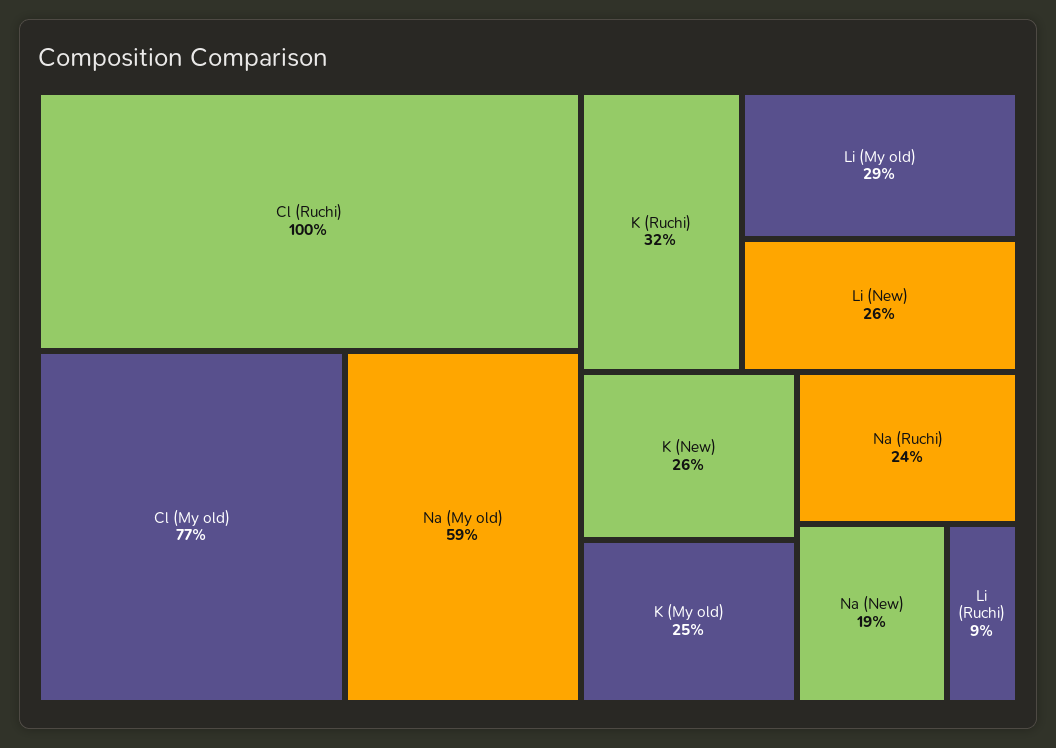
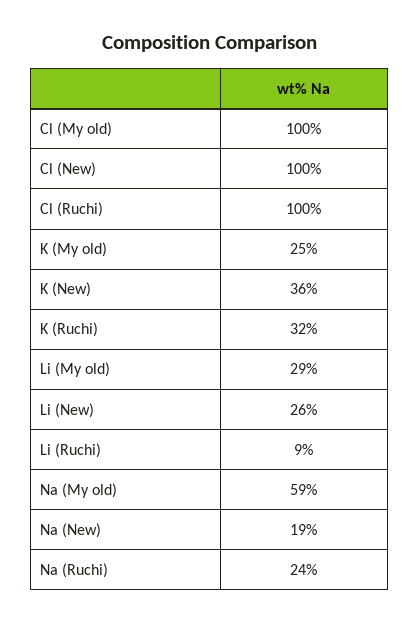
  {
    "Cl (Ruchi)": 100,
-   "Cl (My old)": 77,
+   "Cl (My old)": 100,
    "Na (My old)": 59,
    "K (Ruchi)": 32,
    "Li (My old)": 29,
    "Li (New)": 26,
-   "K (New)": 26,
+   "K (New)": 36,
    "K (My old)": 25,
    "Na (Ruchi)": 24,
    "Na (New)": 19,
-   "Li (Ruchi)": 9
+   "Li (Ruchi)": 9,
+   "Cl (New)": 100
  }

